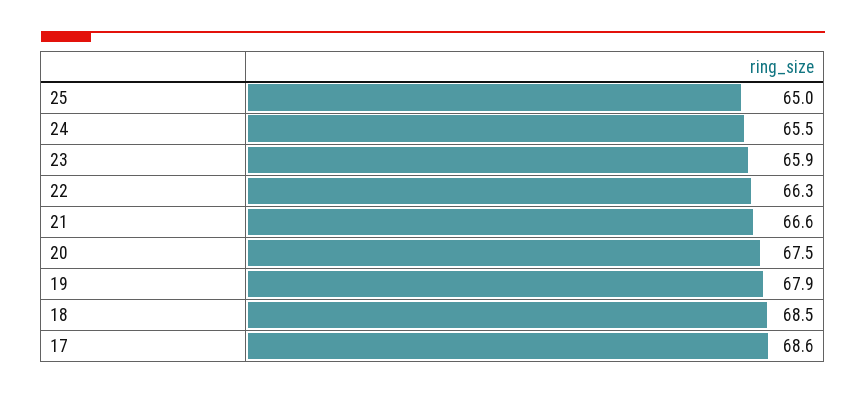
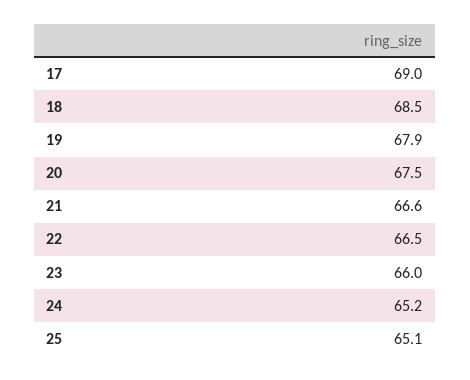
  {
-   "25": 65,
+   "25": 65.1,
-   "24": 65.5,
+   "24": 65.2,
-   "23": 65.9,
+   "23": 66,
-   "22": 66.3,
+   "22": 66.5,
    "21": 66.6,
    "20": 67.5,
    "19": 67.9,
    "18": 68.5,
-   "17": 68.6
+   "17": 69
  }

